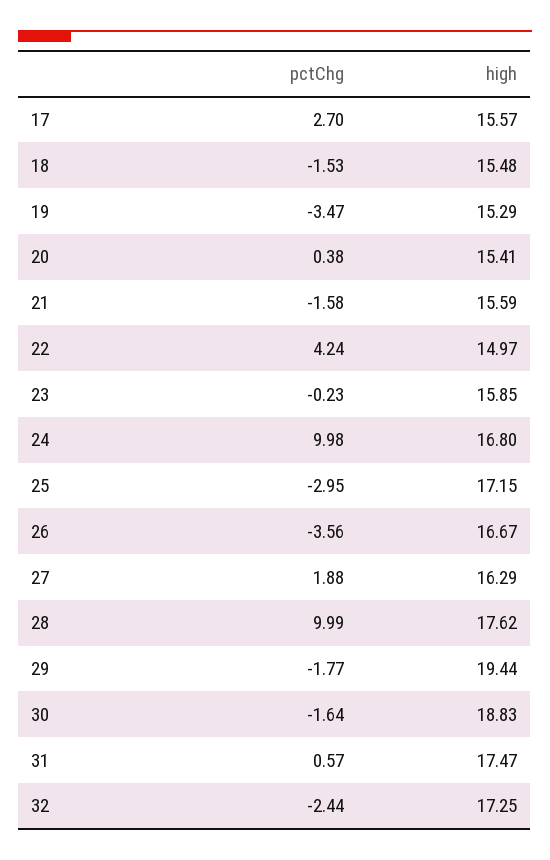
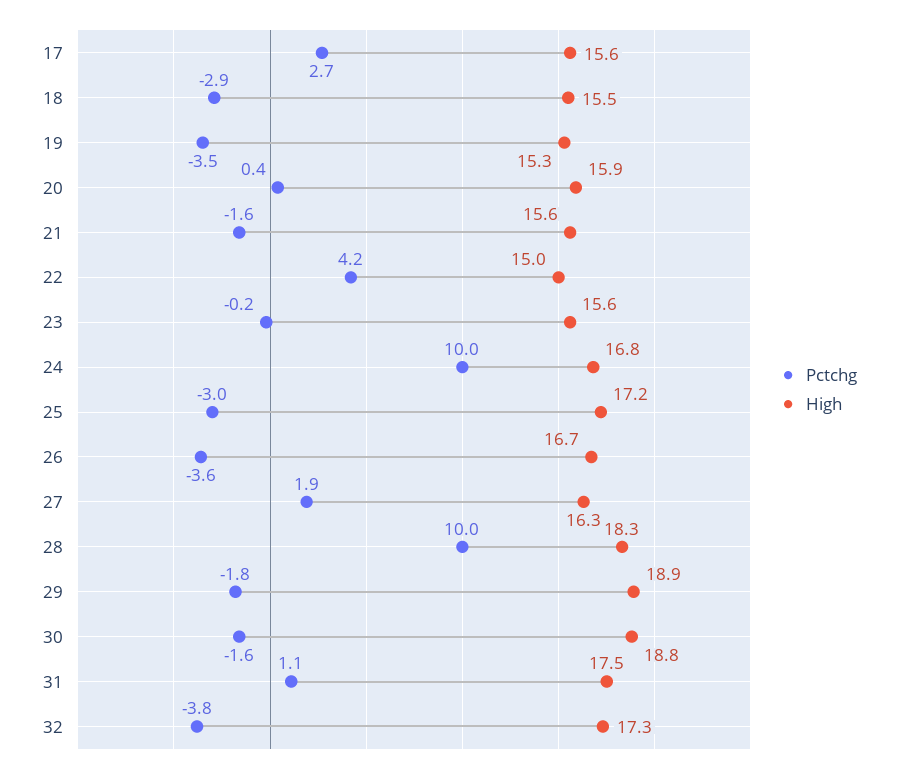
  {
    "pctChg": {
      "17": 2.7,
-     "18": -1.53,
+     "18": -2.9,
      "19": -3.47,
      "20": 0.38,
      "21": -1.58,
      "22": 4.24,
      "23": -0.23,
      "24": 9.98,
      "25": -2.95,
      "26": -3.56,
      "27": 1.88,
      "28": 9.99,
      "29": -1.77,
      "30": -1.64,
-     "31": 0.57,
+     "31": 1.1,
-     "32": -2.44
+     "32": -3.8
    },
    "high": {
      "17": 15.57,
      "18": 15.48,
      "19": 15.29,
-     "20": 15.41,
+     "20": 15.9,
      "21": 15.59,
      "22": 14.97,
-     "23": 15.85,
+     "23": 15.6,
      "24": 16.8,
      "25": 17.15,
      "26": 16.67,
      "27": 16.29,
-     "28": 17.62,
+     "28": 18.3,
-     "29": 19.44,
+     "29": 18.9,
      "30": 18.83,
      "31": 17.47,
      "32": 17.25
    }
  }

